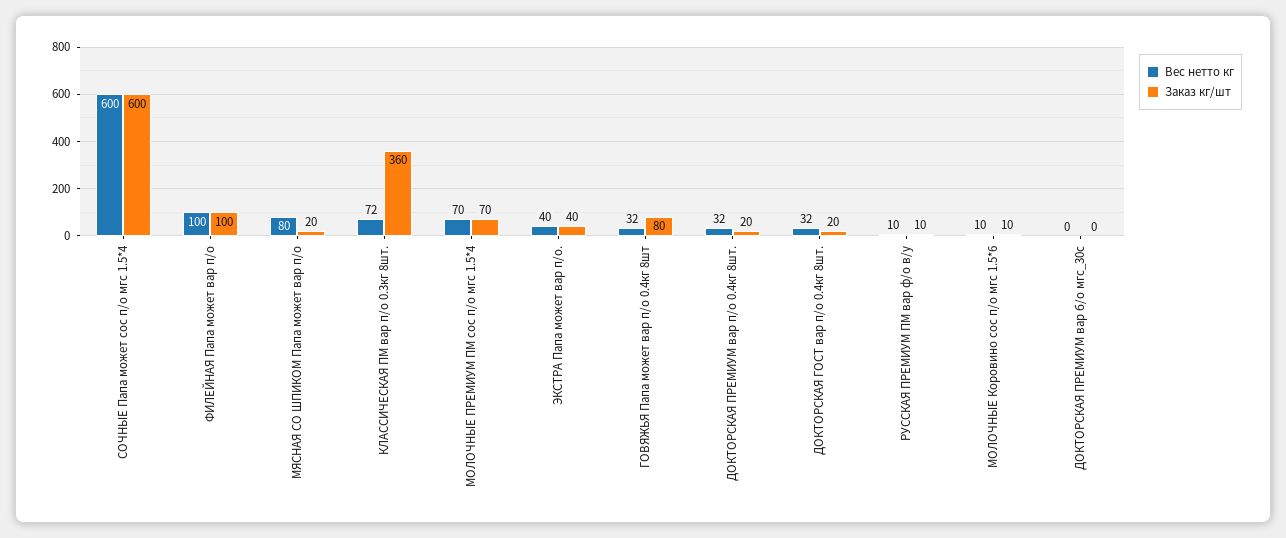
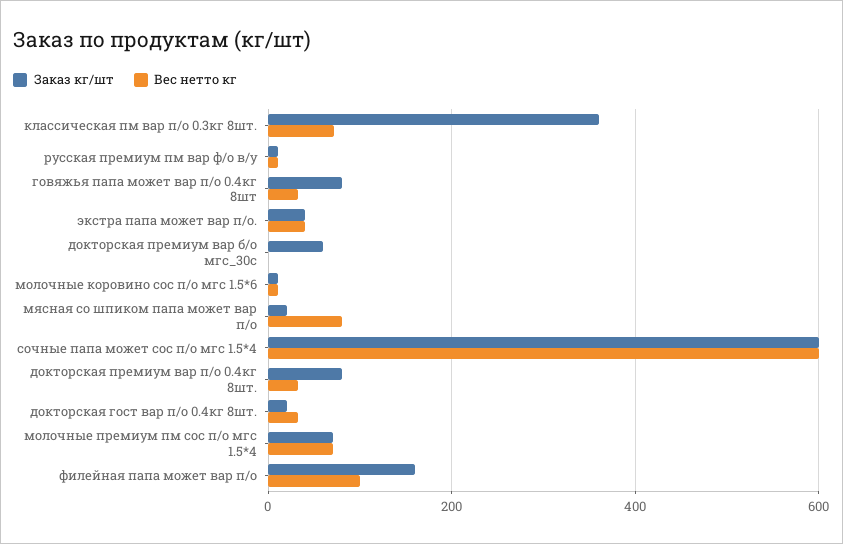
  {
    "Вес нетто кг": {
      "СОЧНЫЕ Папа может сос п/о мгс 1.5*4": 600,
      "ФИЛЕЙНАЯ Папа может вар п/о": 100,
      "МЯСНАЯ СО ШПИКОМ Папа может вар п/о": 80,
      "КЛАССИЧЕСКАЯ ПМ вар п/о 0.3кг 8шт.": 72,
      "МОЛОЧНЫЕ ПРЕМИУМ ПМ сос п/о мгс 1.5*4": 70,
      "ЭКСТРА Папа может вар п/о.": 40,
      "ГОВЯЖЬЯ Папа может вар п/о 0.4кг 8шт": 32,
      "ДОКТОРСКАЯ ПРЕМИУМ вар п/о 0.4кг 8шт.": 32,
      "ДОКТОРСКАЯ ГОСТ вар п/о 0.4кг 8шт.": 32,
      "РУССКАЯ ПРЕМИУМ ПМ вар ф/о в/у": 10,
      "МОЛОЧНЫЕ Коровино сос п/о мгс 1.5*6": 10,
      "ДОКТОРСКАЯ ПРЕМИУМ вар б/о мгс_30с": 0
    },
    "Заказ кг/шт": {
      "СОЧНЫЕ Папа может сос п/о мгс 1.5*4": 600,
-     "ФИЛЕЙНАЯ Папа может вар п/о": 100,
+     "ФИЛЕЙНАЯ Папа может вар п/о": 160,
      "МЯСНАЯ СО ШПИКОМ Папа может вар п/о": 20,
      "КЛАССИЧЕСКАЯ ПМ вар п/о 0.3кг 8шт.": 360,
      "МОЛОЧНЫЕ ПРЕМИУМ ПМ сос п/о мгс 1.5*4": 70,
      "ЭКСТРА Папа может вар п/о.": 40,
      "ГОВЯЖЬЯ Папа может вар п/о 0.4кг 8шт": 80,
-     "ДОКТОРСКАЯ ПРЕМИУМ вар п/о 0.4кг 8шт.": 20,
+     "ДОКТОРСКАЯ ПРЕМИУМ вар п/о 0.4кг 8шт.": 80,
      "ДОКТОРСКАЯ ГОСТ вар п/о 0.4кг 8шт.": 20,
      "РУССКАЯ ПРЕМИУМ ПМ вар ф/о в/у": 10,
      "МОЛОЧНЫЕ Коровино сос п/о мгс 1.5*6": 10,
-     "ДОКТОРСКАЯ ПРЕМИУМ вар б/о мгс_30с": 0
+     "ДОКТОРСКАЯ ПРЕМИУМ вар б/о мгс_30с": 60
    }
  }

